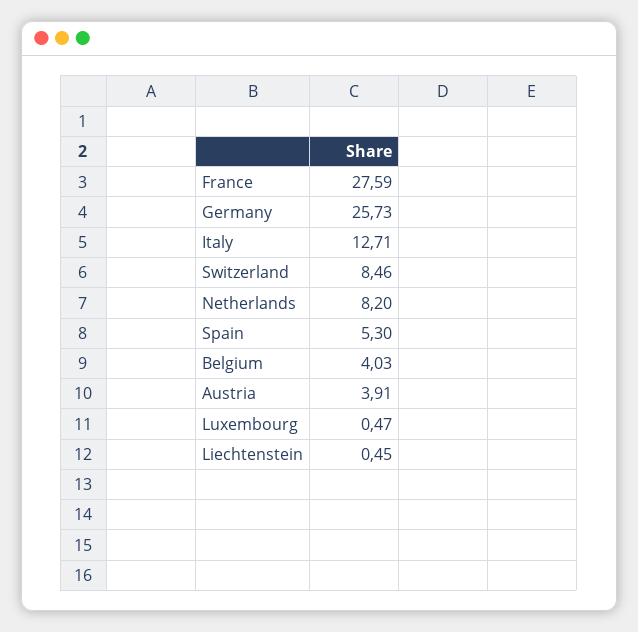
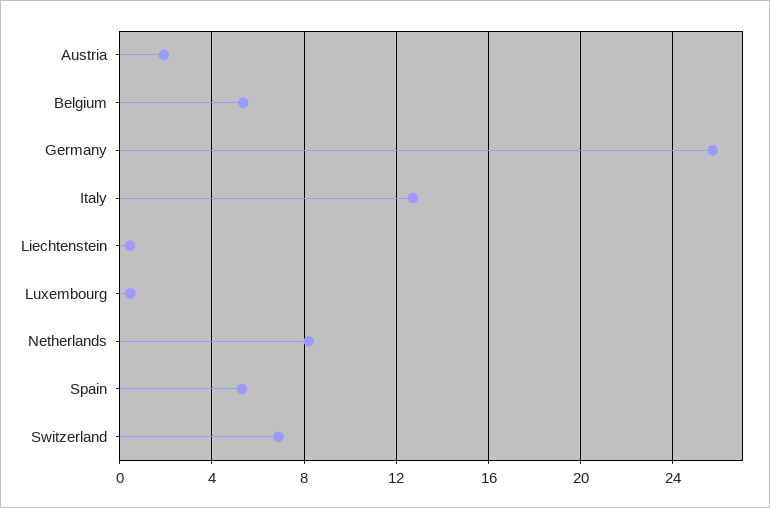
  {
-   "France": 27.59,
    "Germany": 25.73,
    "Italy": 12.71,
-   "Switzerland": 8.46,
+   "Switzerland": 7,
    "Netherlands": 8.2,
    "Spain": 5.3,
-   "Belgium": 4.03,
+   "Belgium": 5.5,
-   "Austria": 3.91,
+   "Austria": 2,
    "Luxembourg": 0.47,
    "Liechtenstein": 0.45
  }

